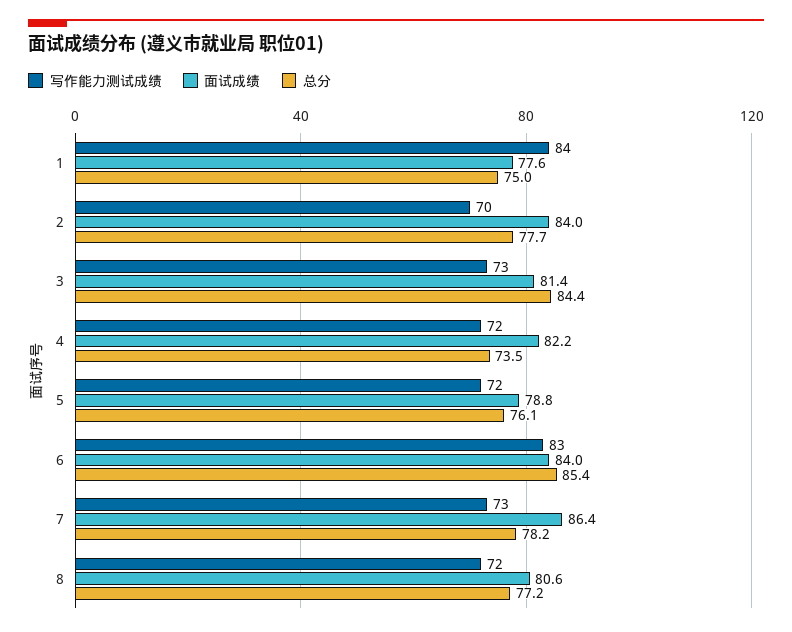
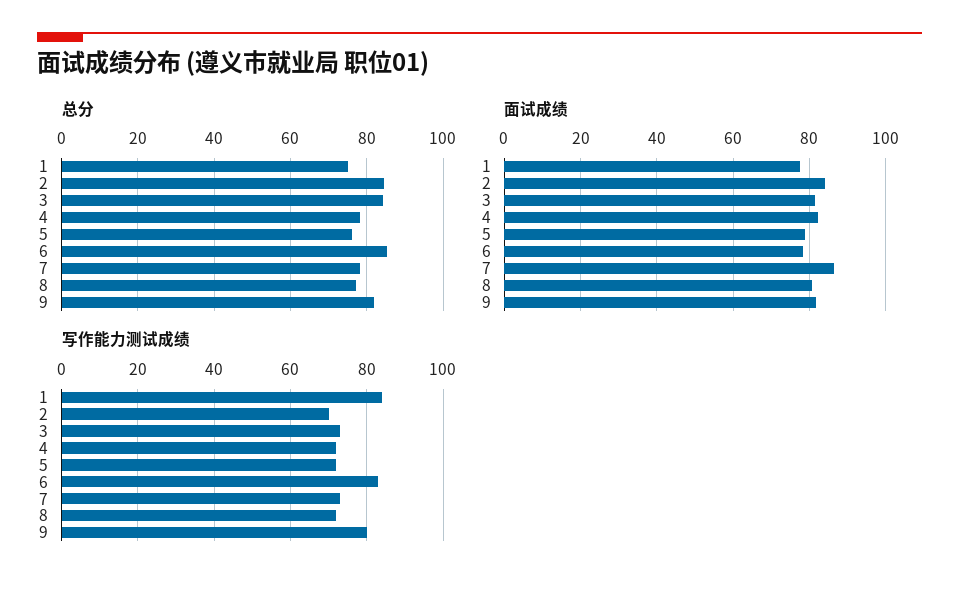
  {
    "写作能力测试成绩": {
      "1": 84,
      "2": 70,
      "3": 73,
      "4": 72,
      "5": 72,
      "6": 83,
      "7": 73,
-     "8": 72
+     "8": 72,
+     "9": 80
    },
    "面试成绩": {
      "1": 77.6,
      "2": 84,
      "3": 81.4,
      "4": 82.2,
      "5": 78.8,
-     "6": 84,
+     "6": 78,
      "7": 86.4,
-     "8": 80.6
+     "8": 80.6,
+     "9": 82
    },
    "总分": {
      "1": 75,
-     "2": 77.7,
+     "2": 84,
      "3": 84.4,
-     "4": 73.5,
+     "4": 78,
      "5": 76.1,
      "6": 85.4,
      "7": 78.2,
-     "8": 77.2
+     "8": 77.2,
+     "9": 82
    }
  }

